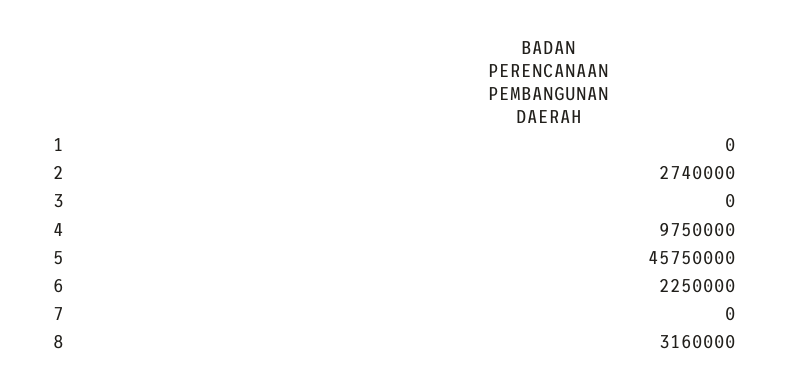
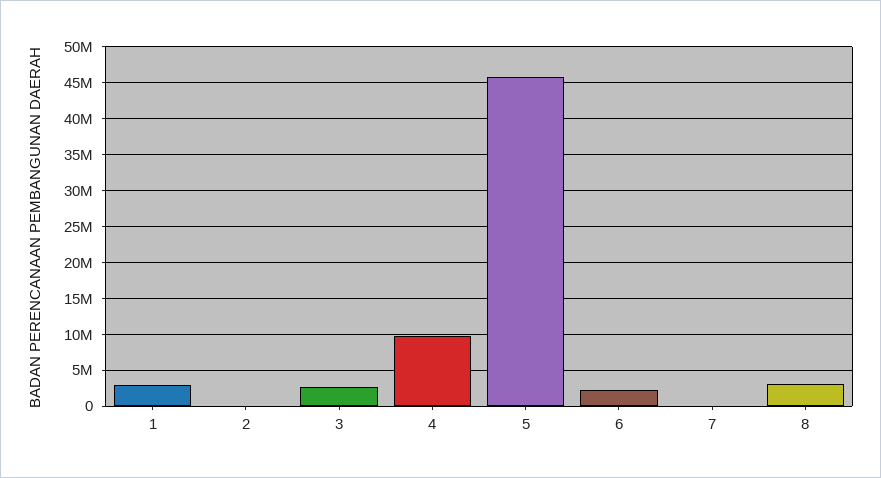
  {
-   "1": 0,
+   "1": 3000000,
-   "2": 2740000,
+   "2": 0,
-   "3": 0,
+   "3": 3000000,
    "4": 9750000,
    "5": 45750000,
    "6": 2250000,
    "7": 0,
    "8": 3160000
  }

